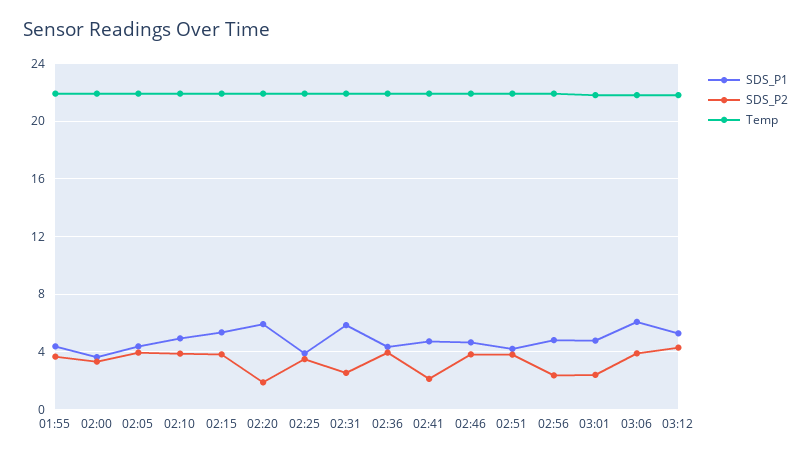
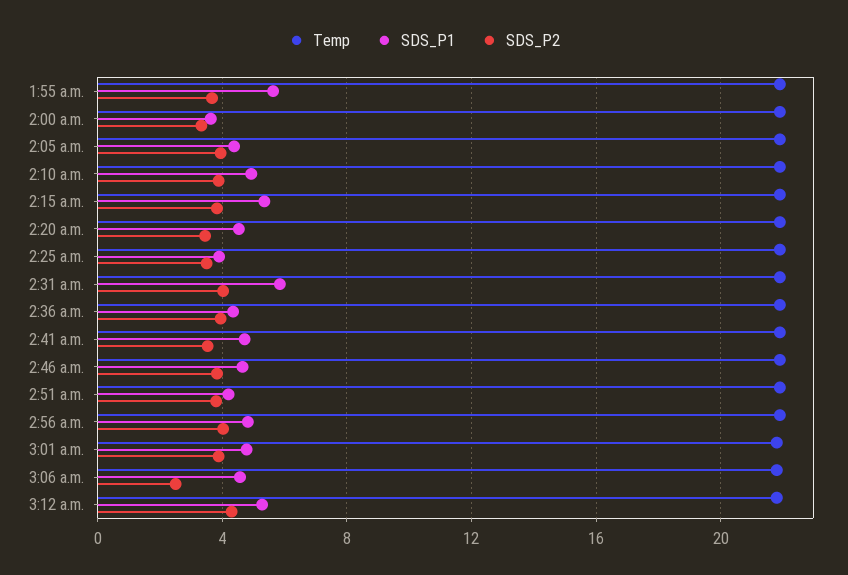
  {
    "SDS_P1": {
-     "01:55": 4.5,
+     "01:55": 5.5,
      "02:00": 3.5,
      "02:05": 4.5,
      "02:10": 5,
      "02:15": 5.5,
-     "02:20": 6,
+     "02:20": 4.5,
      "02:25": 4,
      "02:31": 6,
      "02:36": 4.5,
      "02:41": 4.5,
      "02:46": 4.5,
      "02:51": 4,
      "02:56": 5,
      "03:01": 5,
-     "03:06": 6,
+     "03:06": 4.5,
      "03:12": 5.5
    },
    "SDS_P2": {
      "01:55": 3.5,
      "02:00": 3.5,
      "02:05": 4,
      "02:10": 4,
      "02:15": 4,
-     "02:20": 2,
+     "02:20": 3.5,
      "02:25": 3.5,
-     "02:31": 2.5,
+     "02:31": 4,
      "02:36": 4,
-     "02:41": 2,
+     "02:41": 3.5,
      "02:46": 4,
      "02:51": 4,
-     "02:56": 2.5,
+     "02:56": 4,
-     "03:01": 2.5,
+     "03:01": 4,
-     "03:06": 4,
+     "03:06": 2.5,
      "03:12": 4.5
    },
    "Temp": {
      "01:55": 22,
      "02:00": 22,
      "02:05": 22,
      "02:10": 22,
      "02:15": 22,
      "02:20": 22,
      "02:25": 22,
      "02:31": 22,
      "02:36": 22,
      "02:41": 22,
      "02:46": 22,
      "02:51": 22,
      "02:56": 22,
      "03:01": 22,
      "03:06": 22,
      "03:12": 22
    }
  }

